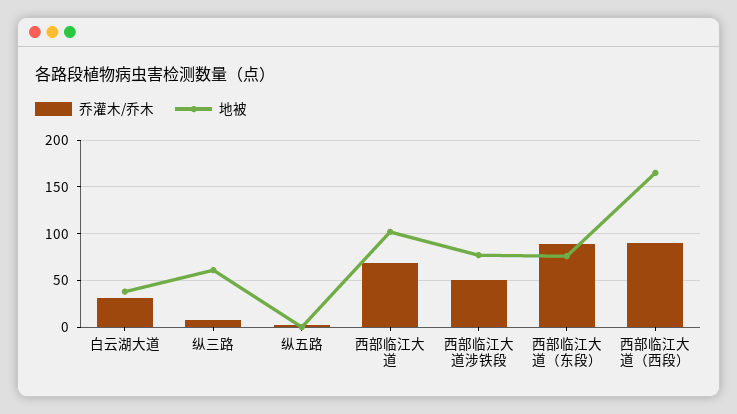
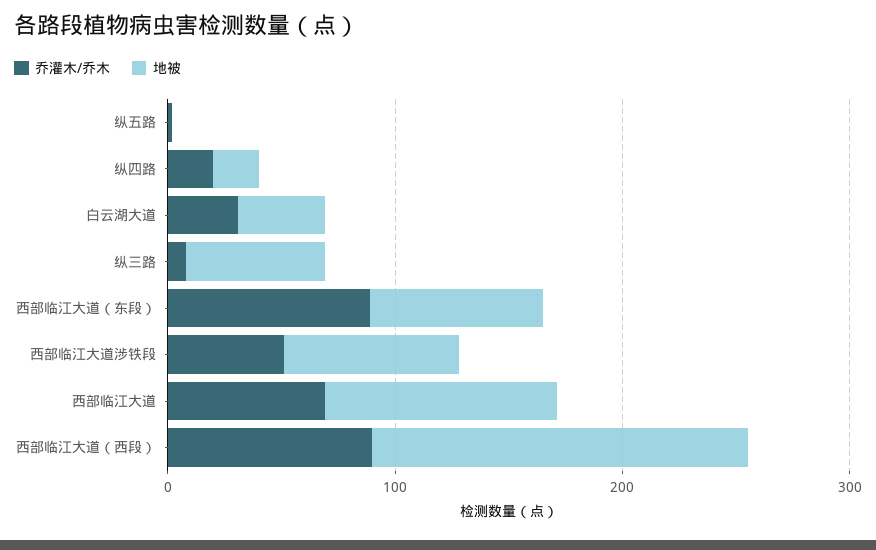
  {
    "乔灌木/乔木": {
      "白云湖大道": 30,
      "纵三路": 10,
      "纵五路": 0,
      "西部临江大道": 70,
      "西部临江大道涉铁段": 50,
      "西部临江大道（东段）": 90,
-     "西部临江大道（西段）": 90
+     "西部临江大道（西段）": 90,
+     "纵四路": 20
    },
    "地被": {
      "白云湖大道": 40,
      "纵三路": 60,
      "纵五路": 0,
      "西部临江大道": 100,
      "西部临江大道涉铁段": 80,
      "西部临江大道（东段）": 80,
-     "西部临江大道（西段）": 170
+     "西部临江大道（西段）": 170,
+     "纵四路": 20
    }
  }

